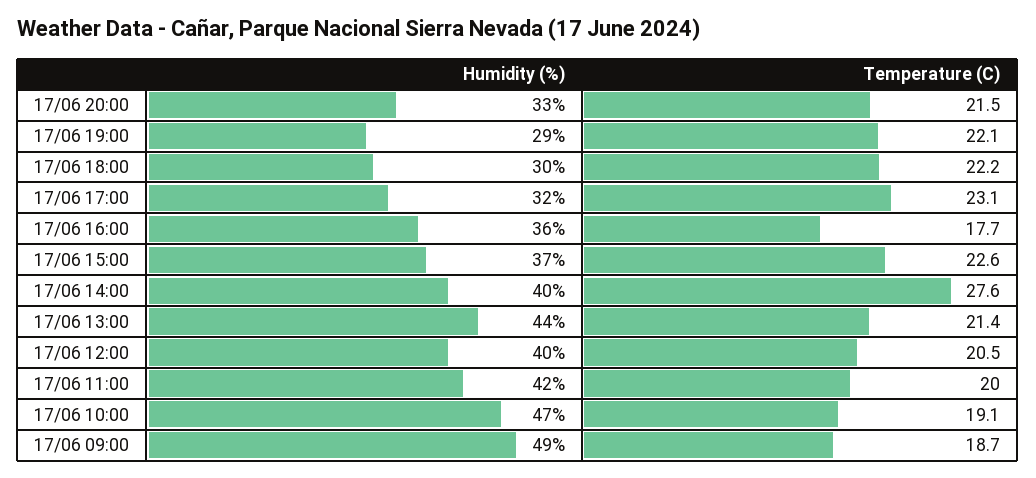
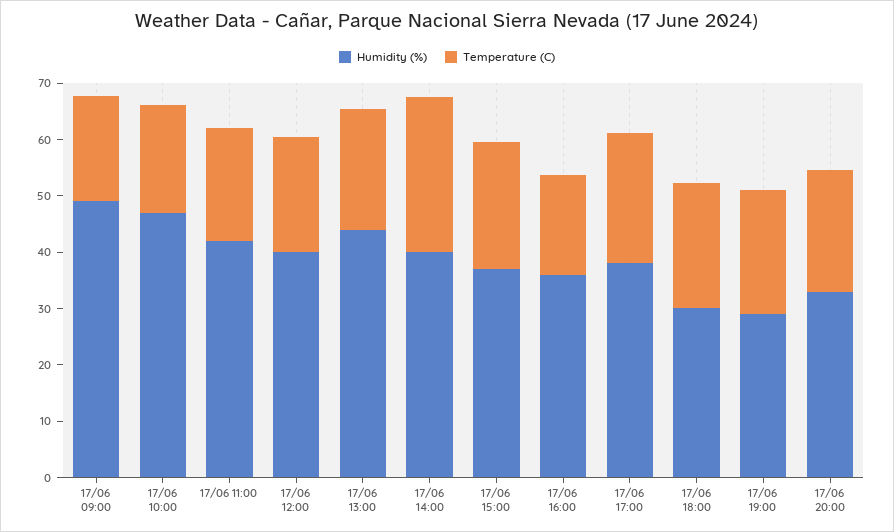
  {
    "Humidity (%)": {
      "17/06 20:00": 33,
      "17/06 19:00": 29,
      "17/06 18:00": 30,
-     "17/06 17:00": 32,
+     "17/06 17:00": 38,
      "17/06 16:00": 36,
      "17/06 15:00": 37,
      "17/06 14:00": 40,
      "17/06 13:00": 44,
      "17/06 12:00": 40,
      "17/06 11:00": 42,
      "17/06 10:00": 47,
      "17/06 09:00": 49
    },
    "Temperature (C)": {
      "17/06 20:00": 21.5,
      "17/06 19:00": 22.1,
      "17/06 18:00": 22.2,
      "17/06 17:00": 23.1,
      "17/06 16:00": 17.7,
      "17/06 15:00": 22.6,
      "17/06 14:00": 27.6,
      "17/06 13:00": 21.4,
      "17/06 12:00": 20.5,
      "17/06 11:00": 20,
      "17/06 10:00": 19.1,
      "17/06 09:00": 18.7
    }
  }

